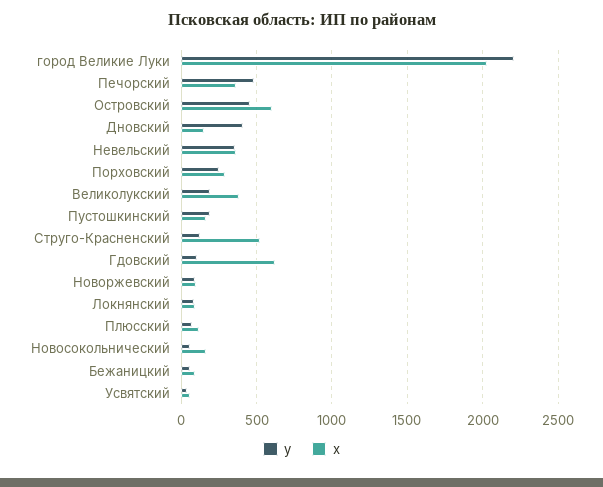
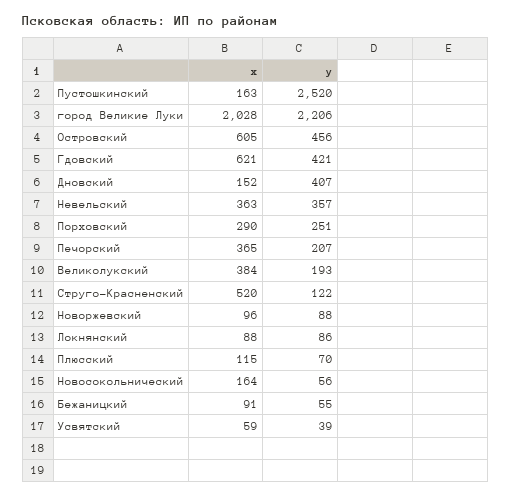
  {
    "y": {
      "город Великие Луки": 2206,
-     "Печорский": 500,
+     "Печорский": 207,
      "Островский": 456,
      "Дновский": 407,
      "Невельский": 357,
      "Порховский": 251,
      "Великолукский": 193,
-     "Пустошкинский": 200,
+     "Пустошкинский": 2520,
      "Струго-Красненский": 122,
-     "Гдовский": 100,
+     "Гдовский": 421,
      "Новоржевский": 88,
      "Локнянский": 86,
      "Плюсский": 70,
      "Новосокольнический": 56,
      "Бежаницкий": 55,
      "Усвятский": 39
    },
    "x": {
      "город Великие Луки": 2028,
      "Печорский": 365,
      "Островский": 605,
      "Дновский": 152,
      "Невельский": 363,
      "Порховский": 290,
      "Великолукский": 384,
      "Пустошкинский": 163,
      "Струго-Красненский": 520,
      "Гдовский": 621,
      "Новоржевский": 96,
      "Локнянский": 88,
      "Плюсский": 115,
      "Новосокольнический": 164,
      "Бежаницкий": 91,
      "Усвятский": 59
    }
  }

